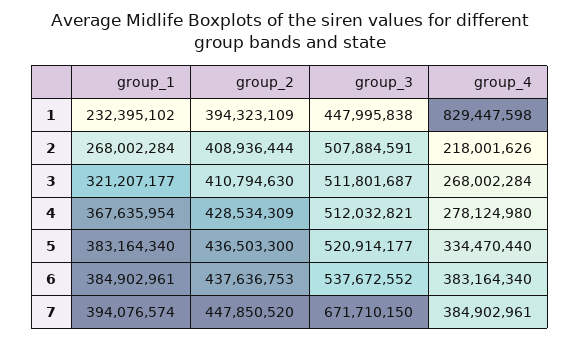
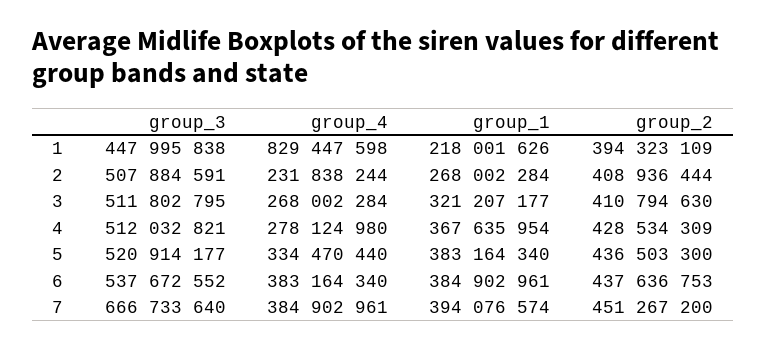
  {
    "group_1": {
-     "1": 232395102,
+     "1": 218001626,
      "2": 268002284,
      "3": 321207177,
      "4": 367635954,
      "5": 383164340,
      "6": 384902961,
      "7": 394076574
    },
    "group_2": {
      "1": 394323109,
      "2": 408936444,
      "3": 410794630,
      "4": 428534309,
      "5": 436503300,
      "6": 437636753,
-     "7": 447850520
+     "7": 451267200
    },
    "group_3": {
      "1": 447995838,
      "2": 507884591,
-     "3": 511801687,
+     "3": 511802795,
      "4": 512032821,
      "5": 520914177,
      "6": 537672552,
-     "7": 671710150
+     "7": 666733640
    },
    "group_4": {
      "1": 829447598,
-     "2": 218001626,
+     "2": 231838244,
      "3": 268002284,
      "4": 278124980,
      "5": 334470440,
      "6": 383164340,
      "7": 384902961
    }
  }

